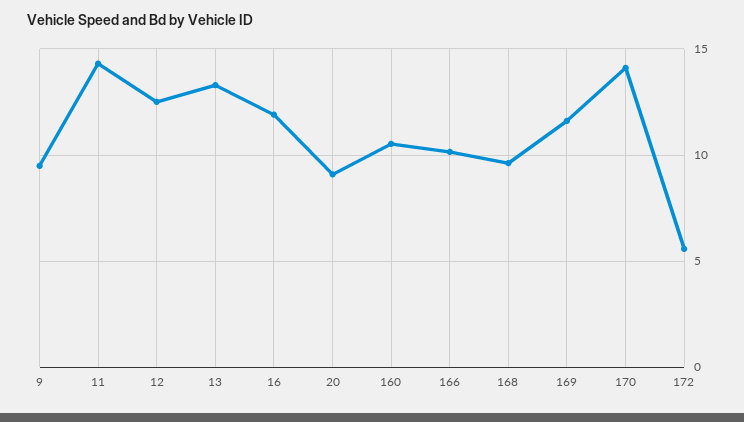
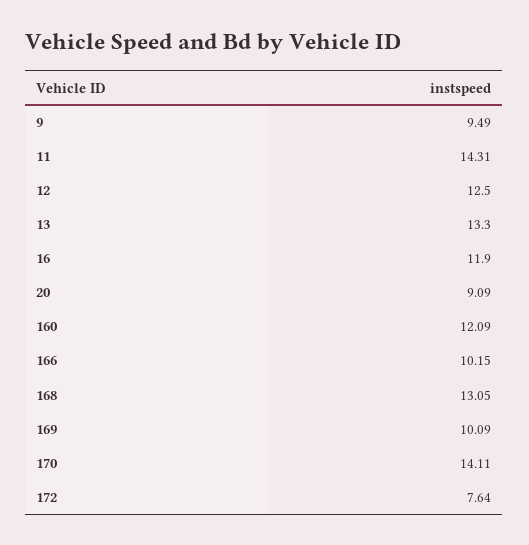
  {
    "9": 9.49,
    "11": 14.31,
    "12": 12.5,
    "13": 13.3,
    "16": 11.9,
    "20": 9.09,
-   "160": 10.5,
+   "160": 12.09,
    "166": 10.15,
-   "168": 9.5,
+   "168": 13.05,
-   "169": 11.5,
+   "169": 10.09,
    "170": 14.11,
-   "172": 5.5
+   "172": 7.64
  }

